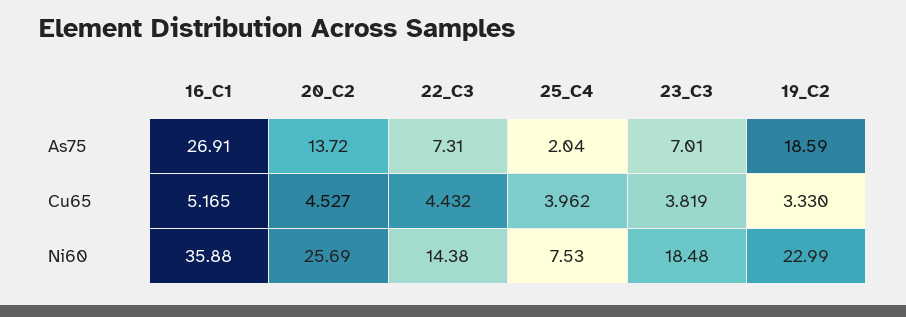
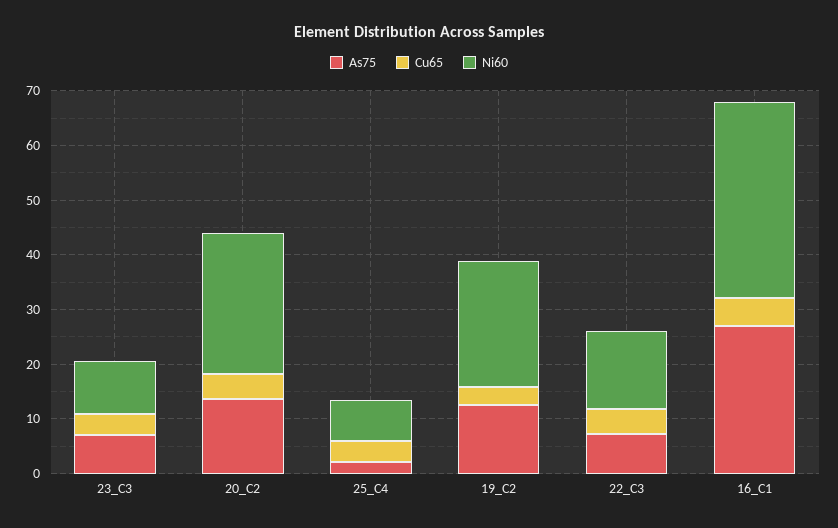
  {
    "As75": {
      "16_C1": 26.91,
      "20_C2": 13.72,
      "22_C3": 7.31,
      "25_C4": 2.04,
      "23_C3": 7.01,
-     "19_C2": 18.59
+     "19_C2": 12
    },
    "Cu65": {
      "16_C1": 5.165,
      "20_C2": 4.527,
      "22_C3": 4.432,
      "25_C4": 3.962,
      "23_C3": 3.819,
      "19_C2": 3.33
    },
    "Ni60": {
      "16_C1": 35.88,
      "20_C2": 25.69,
      "22_C3": 14.38,
      "25_C4": 7.53,
-     "23_C3": 18.48,
+     "23_C3": 10,
      "19_C2": 22.99
    }
  }

